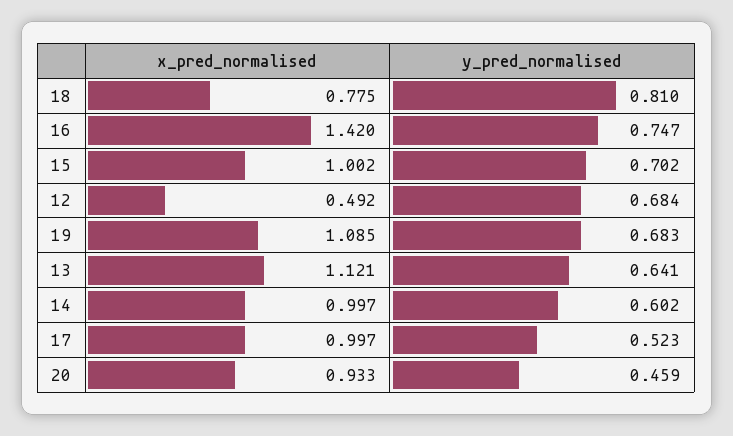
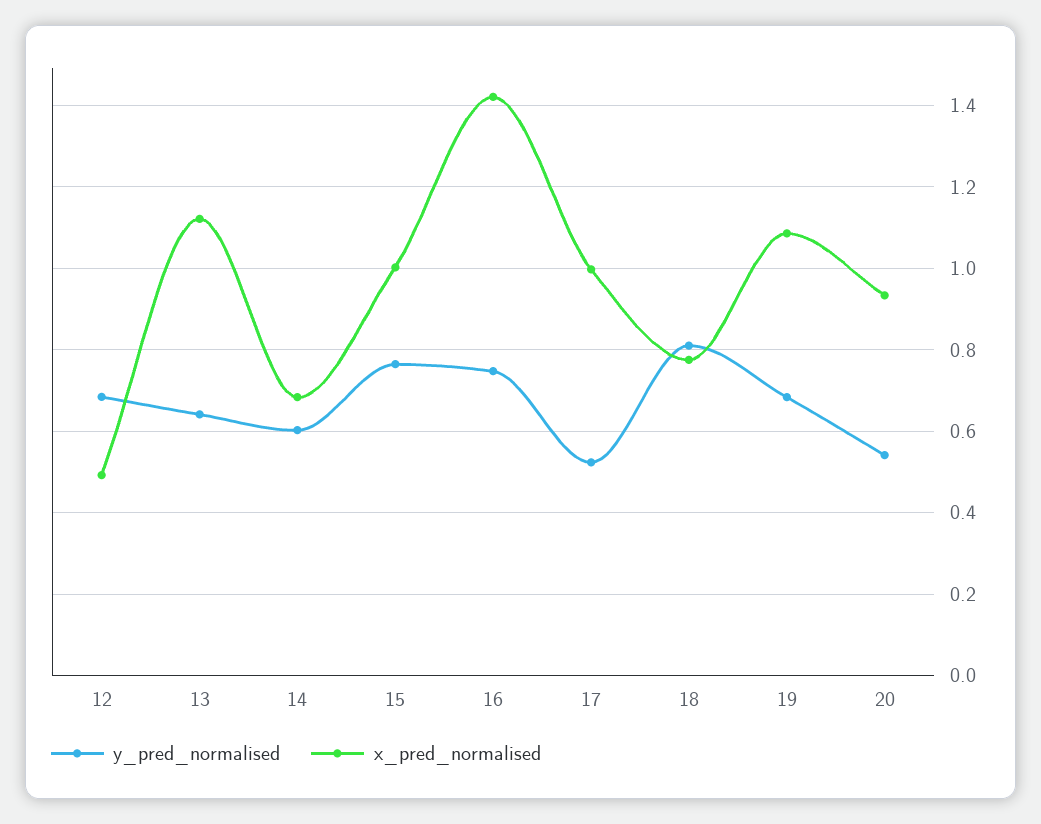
  {
    "x_pred_normalised": {
      "18": 0.775,
      "16": 1.42,
      "15": 1.002,
      "12": 0.492,
      "19": 1.085,
      "13": 1.121,
-     "14": 0.997,
+     "14": 0.68,
      "17": 0.997,
      "20": 0.933
    },
    "y_pred_normalised": {
      "18": 0.81,
      "16": 0.747,
-     "15": 0.702,
+     "15": 0.76,
      "12": 0.684,
      "19": 0.683,
      "13": 0.641,
      "14": 0.602,
      "17": 0.523,
-     "20": 0.459
+     "20": 0.54
    }
  }

